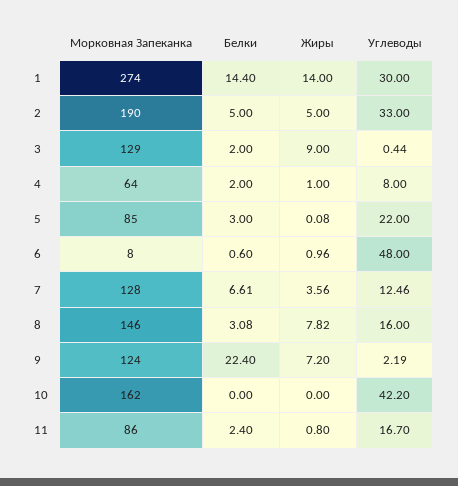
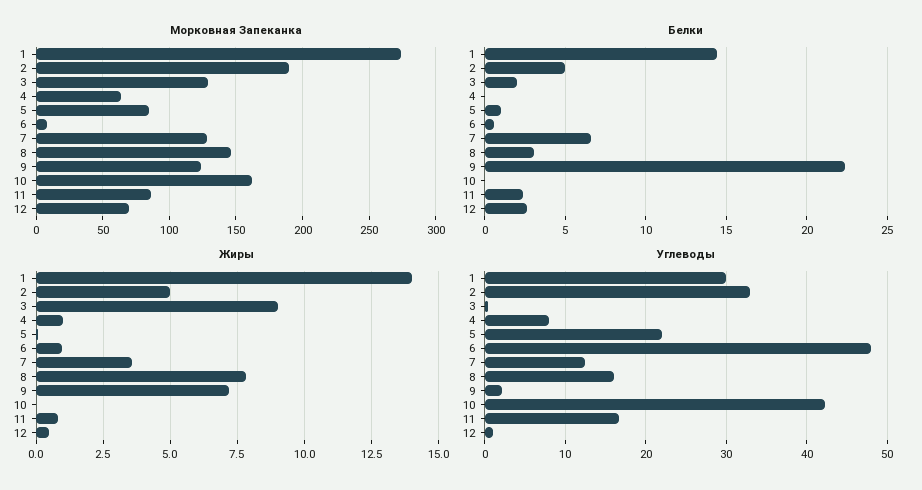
  {
    "Морковная Запеканка": {
      "1": 274,
      "2": 190,
      "3": 129,
      "4": 64,
      "5": 85,
      "6": 8,
      "7": 128,
      "8": 146,
      "9": 124,
      "10": 162,
-     "11": 86
+     "11": 86,
+     "12": 70
    },
    "Белки": {
      "1": 14.4,
      "2": 5,
      "3": 2,
-     "4": 2,
+     "4": 0,
-     "5": 3,
+     "5": 1,
      "6": 0.6,
      "7": 6.61,
      "8": 3.08,
      "9": 22.4,
      "10": 0,
-     "11": 2.4
+     "11": 2.4,
+     "12": 2.5
    },
    "Жиры": {
      "1": 14,
      "2": 5,
      "3": 9,
      "4": 1,
      "5": 0.08,
      "6": 0.96,
      "7": 3.56,
      "8": 7.82,
      "9": 7.2,
      "10": 0,
-     "11": 0.8
+     "11": 0.8,
+     "12": 0.5
    },
    "Углеводы": {
      "1": 30,
      "2": 33,
      "3": 0.44,
      "4": 8,
      "5": 22,
      "6": 48,
      "7": 12.46,
      "8": 16,
      "9": 2.19,
      "10": 42.2,
-     "11": 16.7
+     "11": 16.7,
+     "12": 1
    }
  }

